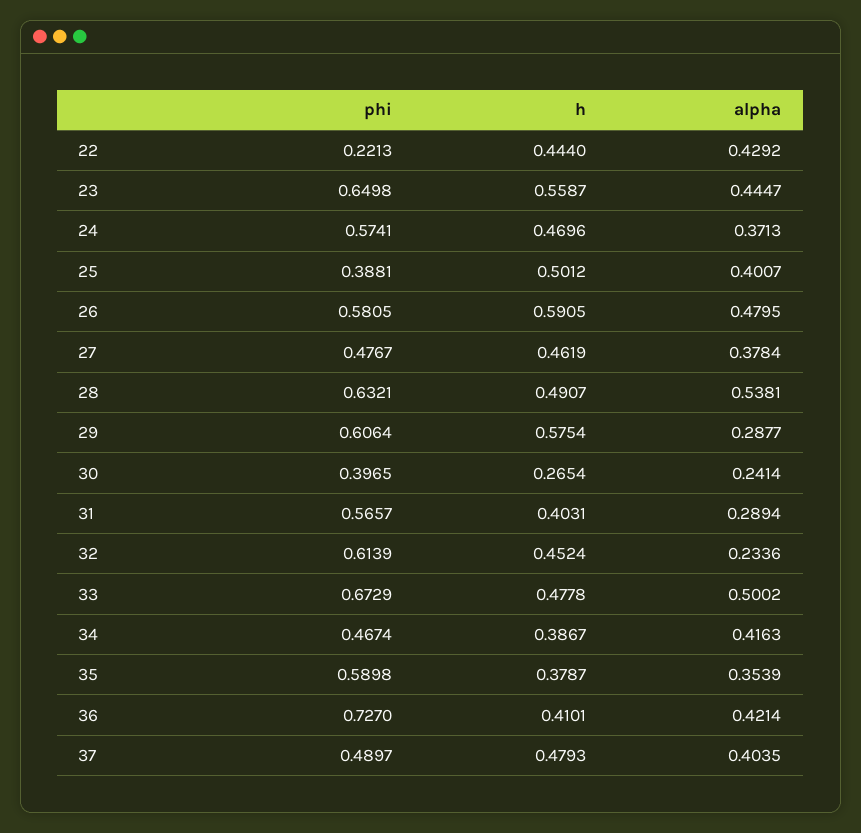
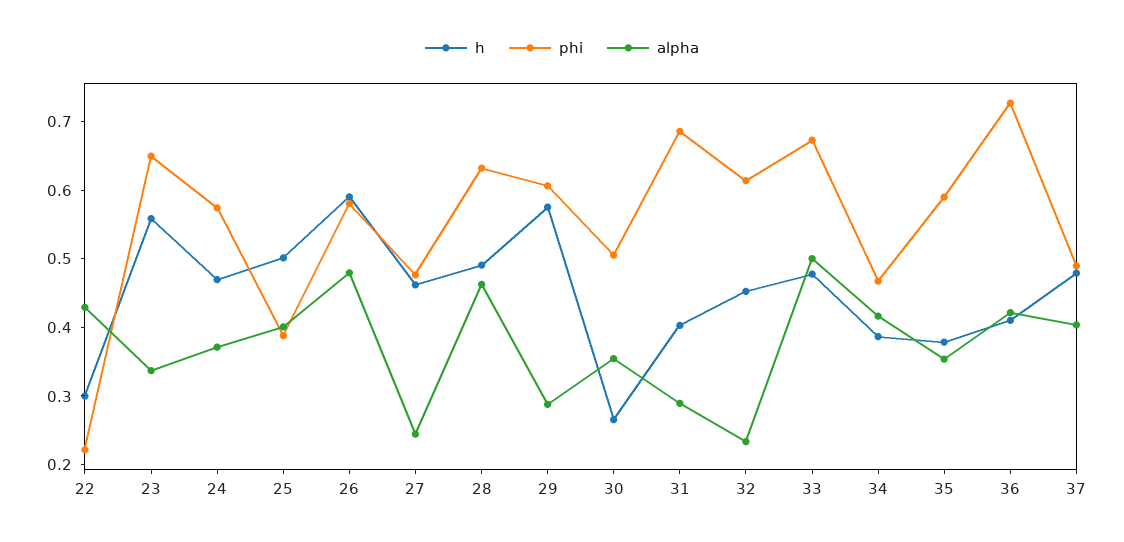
  {
    "phi": {
      "22": 0.2213,
      "23": 0.6498,
      "24": 0.5741,
      "25": 0.3881,
      "26": 0.5805,
      "27": 0.4767,
      "28": 0.6321,
      "29": 0.6064,
-     "30": 0.3965,
+     "30": 0.5,
-     "31": 0.5657,
+     "31": 0.68,
      "32": 0.6139,
      "33": 0.6729,
      "34": 0.4674,
      "35": 0.5898,
      "36": 0.727,
      "37": 0.4897
    },
    "h": {
-     "22": 0.444,
+     "22": 0.3,
      "23": 0.5587,
      "24": 0.4696,
      "25": 0.5012,
      "26": 0.5905,
      "27": 0.4619,
      "28": 0.4907,
      "29": 0.5754,
      "30": 0.2654,
      "31": 0.4031,
      "32": 0.4524,
      "33": 0.4778,
      "34": 0.3867,
      "35": 0.3787,
      "36": 0.4101,
      "37": 0.4793
    },
    "alpha": {
      "22": 0.4292,
-     "23": 0.4447,
+     "23": 0.34,
      "24": 0.3713,
      "25": 0.4007,
      "26": 0.4795,
-     "27": 0.3784,
+     "27": 0.24,
-     "28": 0.5381,
+     "28": 0.46,
      "29": 0.2877,
-     "30": 0.2414,
+     "30": 0.36,
      "31": 0.2894,
      "32": 0.2336,
      "33": 0.5002,
      "34": 0.4163,
      "35": 0.3539,
      "36": 0.4214,
      "37": 0.4035
    }
  }

